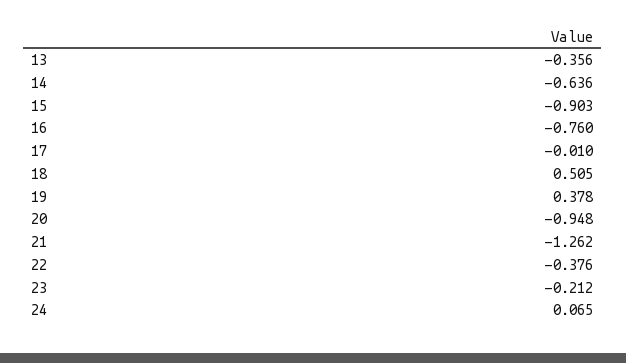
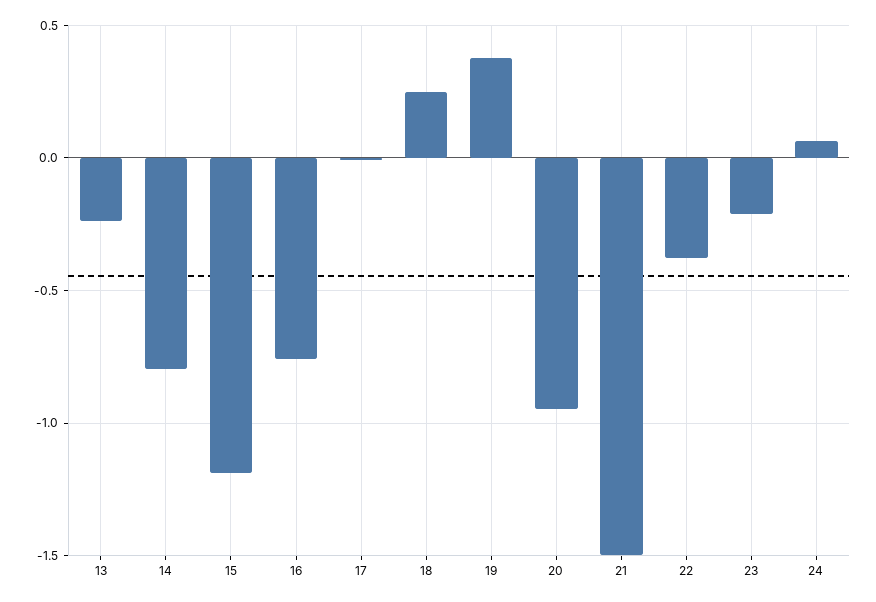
  {
-   "13": -0.356,
+   "13": -0.25,
-   "14": -0.636,
+   "14": -0.8,
-   "15": -0.903,
+   "15": -1.2,
    "16": -0.76,
    "17": -0.01,
-   "18": 0.505,
+   "18": 0.25,
    "19": 0.378,
    "20": -0.948,
-   "21": -1.262,
+   "21": -1.5,
    "22": -0.376,
    "23": -0.212,
    "24": 0.065
  }

